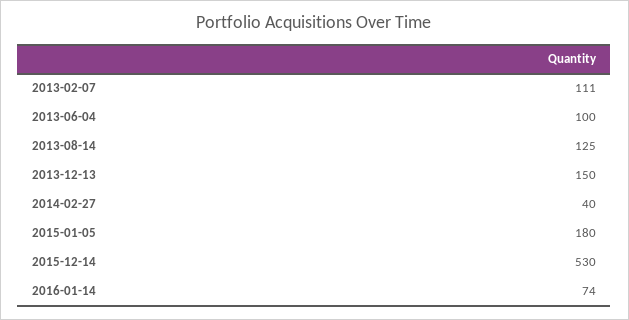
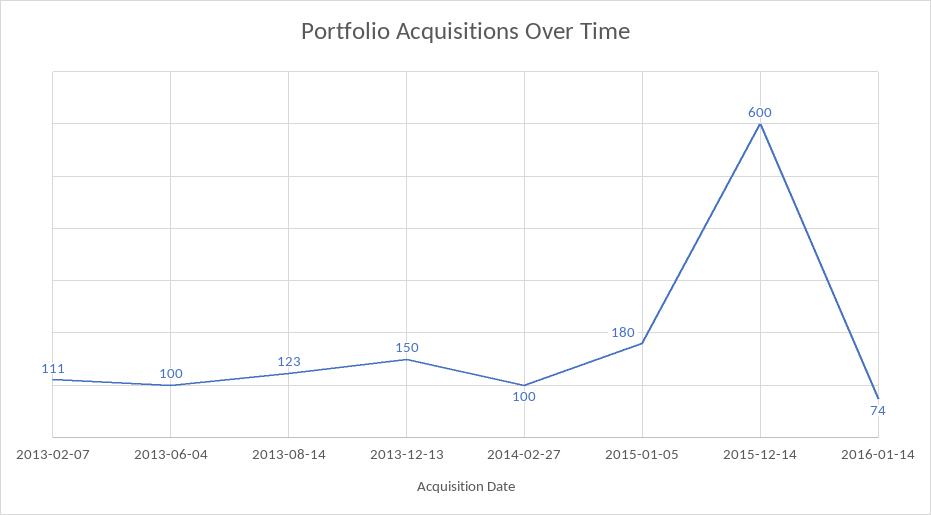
  {
    "2013-02-07": 111,
    "2013-06-04": 100,
-   "2013-08-14": 125,
+   "2013-08-14": 123,
    "2013-12-13": 150,
-   "2014-02-27": 40,
+   "2014-02-27": 100,
    "2015-01-05": 180,
-   "2015-12-14": 530,
+   "2015-12-14": 600,
    "2016-01-14": 74
  }

